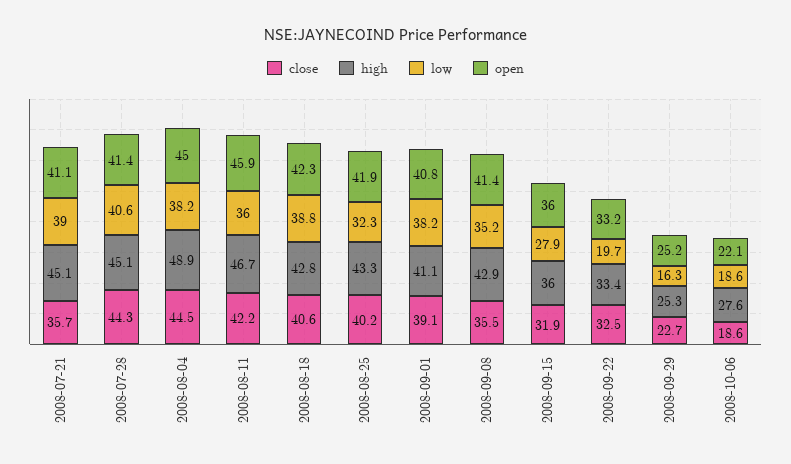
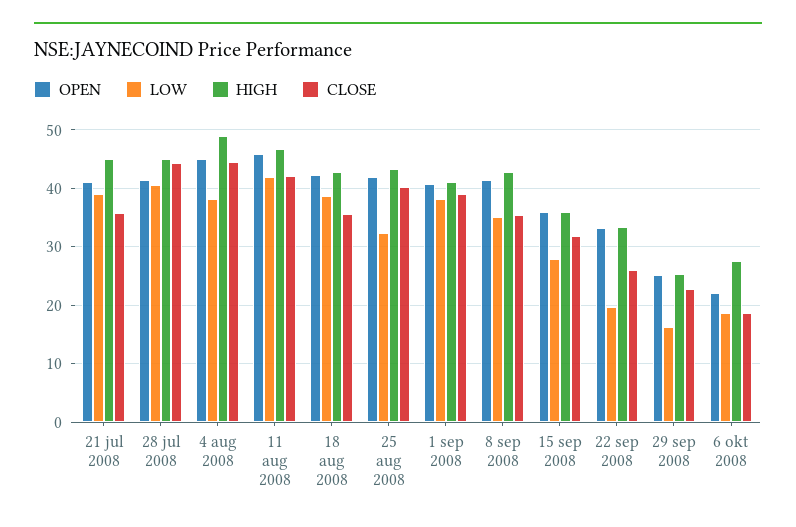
  {
    "close": {
      "2008-07-21": 35.7,
      "2008-07-28": 44.3,
      "2008-08-04": 44.5,
      "2008-08-11": 42.2,
-     "2008-08-18": 40.6,
+     "2008-08-18": 36,
      "2008-08-25": 40.2,
      "2008-09-01": 39.1,
      "2008-09-08": 35.5,
      "2008-09-15": 31.9,
-     "2008-09-22": 32.5,
+     "2008-09-22": 26,
      "2008-09-29": 22.7,
      "2008-10-06": 18.6
    },
    "high": {
      "2008-07-21": 45.1,
      "2008-07-28": 45.1,
      "2008-08-04": 48.9,
      "2008-08-11": 46.7,
      "2008-08-18": 42.8,
      "2008-08-25": 43.3,
      "2008-09-01": 41.1,
      "2008-09-08": 42.9,
      "2008-09-15": 36,
      "2008-09-22": 33.4,
      "2008-09-29": 25.3,
      "2008-10-06": 27.6
    },
    "low": {
      "2008-07-21": 39,
      "2008-07-28": 40.6,
      "2008-08-04": 38.2,
-     "2008-08-11": 36,
+     "2008-08-11": 42,
      "2008-08-18": 38.8,
      "2008-08-25": 32.3,
      "2008-09-01": 38.2,
      "2008-09-08": 35.2,
      "2008-09-15": 27.9,
      "2008-09-22": 19.7,
      "2008-09-29": 16.3,
      "2008-10-06": 18.6
    },
    "open": {
      "2008-07-21": 41.1,
      "2008-07-28": 41.4,
      "2008-08-04": 45,
      "2008-08-11": 45.9,
      "2008-08-18": 42.3,
      "2008-08-25": 41.9,
      "2008-09-01": 40.8,
      "2008-09-08": 41.4,
      "2008-09-15": 36,
      "2008-09-22": 33.2,
      "2008-09-29": 25.2,
      "2008-10-06": 22.1
    }
  }

